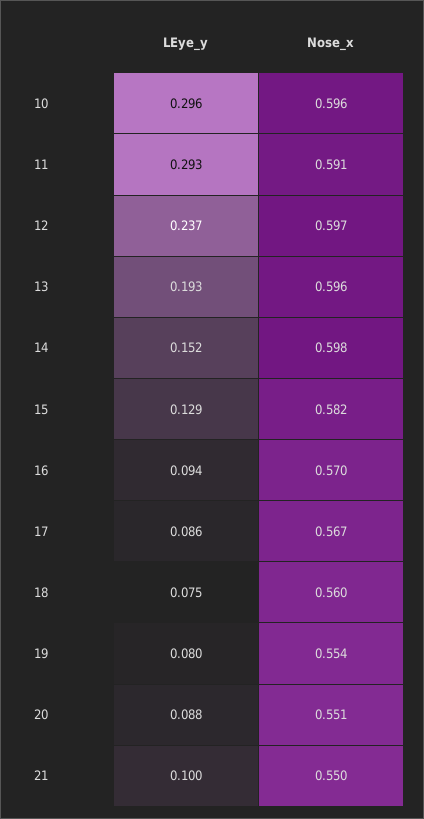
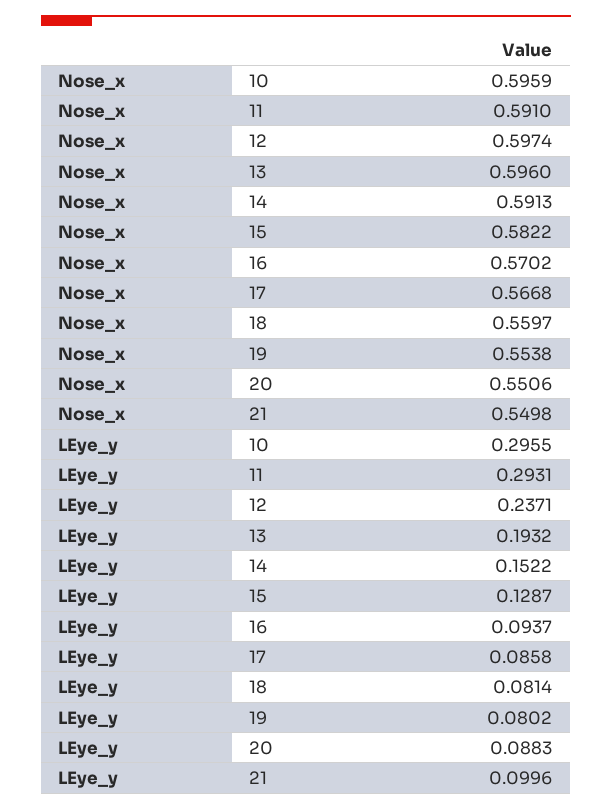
  {
    "LEye_y": {
      "10": 0.2955,
      "11": 0.2931,
      "12": 0.2371,
      "13": 0.1932,
      "14": 0.1522,
      "15": 0.1287,
      "16": 0.0937,
      "17": 0.0858,
-     "18": 0.075,
+     "18": 0.0814,
      "19": 0.0802,
      "20": 0.0883,
      "21": 0.0996
    },
    "Nose_x": {
      "10": 0.5959,
      "11": 0.591,
      "12": 0.5974,
      "13": 0.596,
-     "14": 0.598,
+     "14": 0.5913,
      "15": 0.5822,
      "16": 0.5702,
      "17": 0.5668,
      "18": 0.5597,
      "19": 0.5538,
      "20": 0.5506,
      "21": 0.5498
    }
  }

